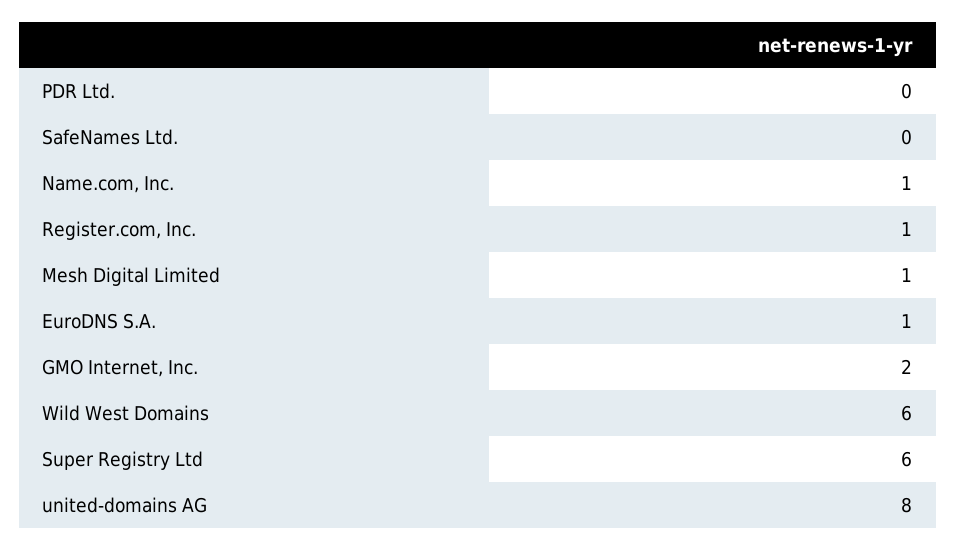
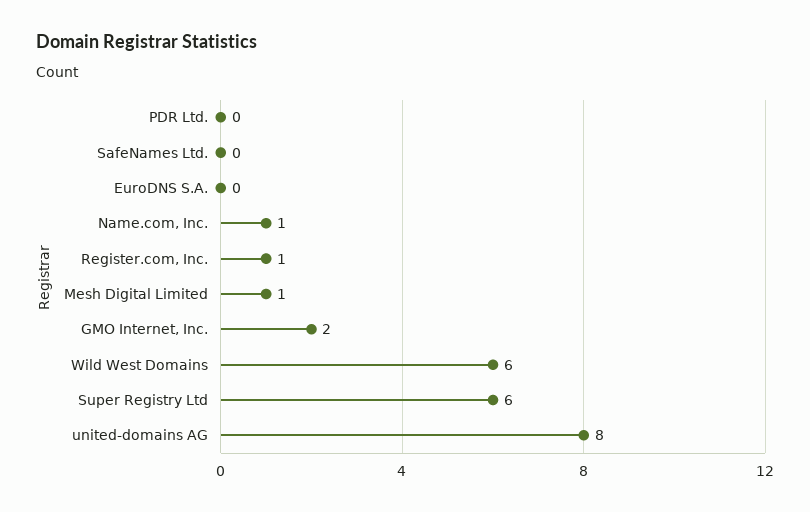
  {
    "PDR Ltd.": 0,
    "SafeNames Ltd.": 0,
    "Name.com, Inc.": 1,
    "Register.com, Inc.": 1,
    "Mesh Digital Limited": 1,
-   "EuroDNS S.A.": 1,
+   "EuroDNS S.A.": 0,
    "GMO Internet, Inc.": 2,
    "Wild West Domains": 6,
    "Super Registry Ltd": 6,
    "united-domains AG": 8
  }

